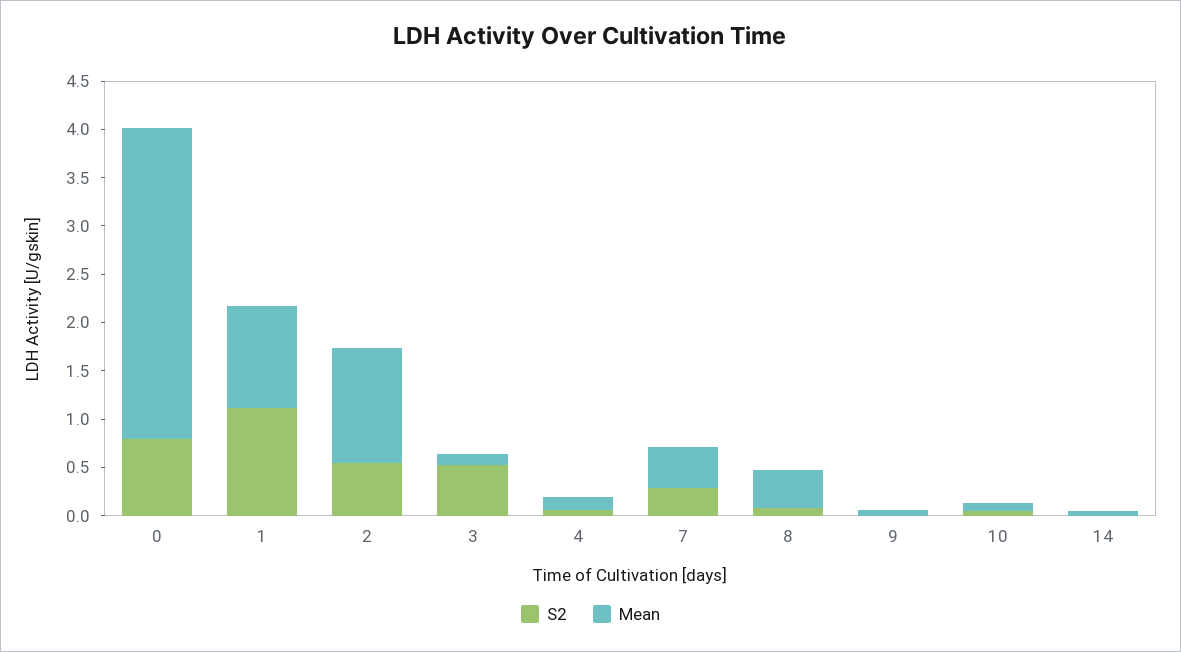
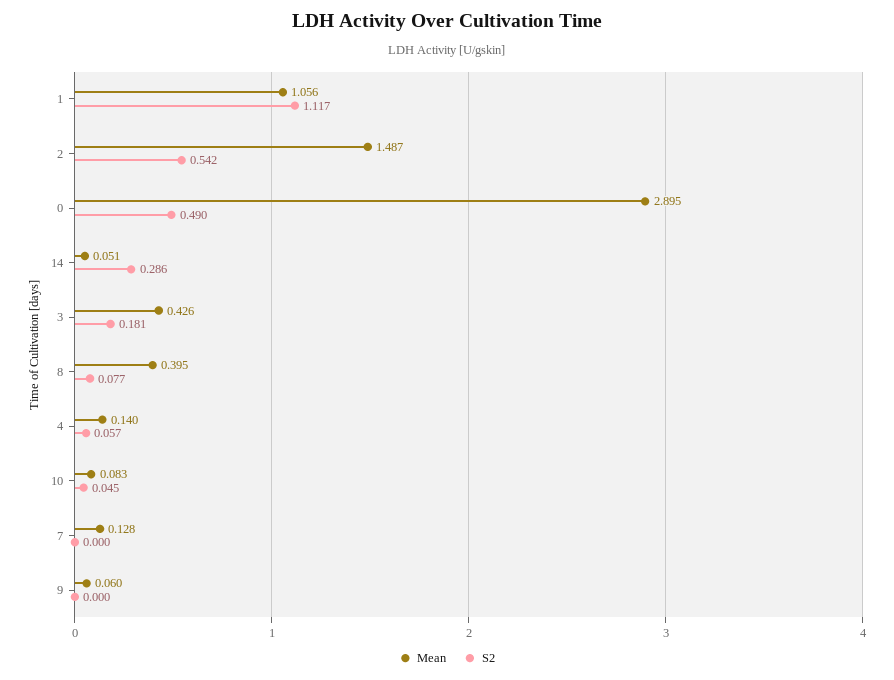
  {
    "S2": {
-     "0": 0.8,
+     "0": 0.49,
      "1": 1.117,
      "2": 0.542,
-     "3": 0.5,
+     "3": 0.181,
      "4": 0.057,
-     "7": 0.3,
+     "7": 0,
      "8": 0.077,
      "9": 0,
      "10": 0.045,
-     "14": 0
+     "14": 0.286
    },
    "Mean": {
-     "0": 3.2,
+     "0": 2.895,
      "1": 1.056,
-     "2": 1.2,
+     "2": 1.487,
-     "3": 0.1,
+     "3": 0.426,
      "4": 0.14,
-     "7": 0.4,
+     "7": 0.128,
      "8": 0.395,
      "9": 0.06,
      "10": 0.083,
      "14": 0.051
    }
  }

